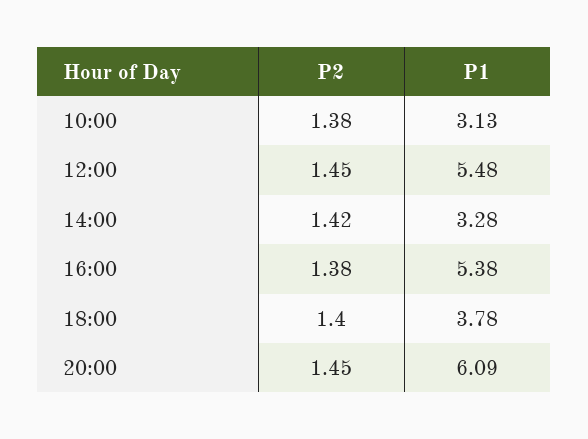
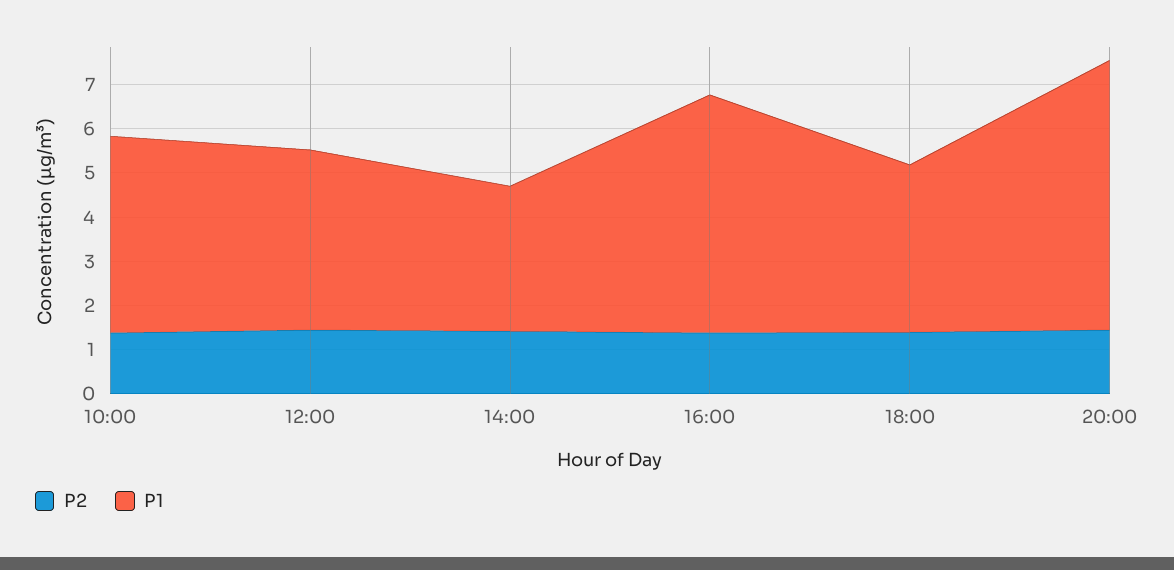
  {
    "P2": {
      "10:00": 1.38,
      "12:00": 1.45,
      "14:00": 1.42,
      "16:00": 1.38,
      "18:00": 1.4,
      "20:00": 1.45
    },
    "P1": {
-     "10:00": 3.13,
+     "10:00": 4.4,
-     "12:00": 5.48,
+     "12:00": 4,
      "14:00": 3.28,
      "16:00": 5.38,
      "18:00": 3.78,
      "20:00": 6.09
    }
  }

